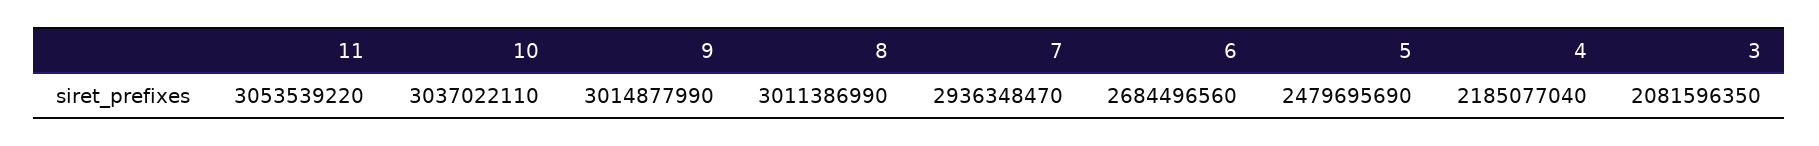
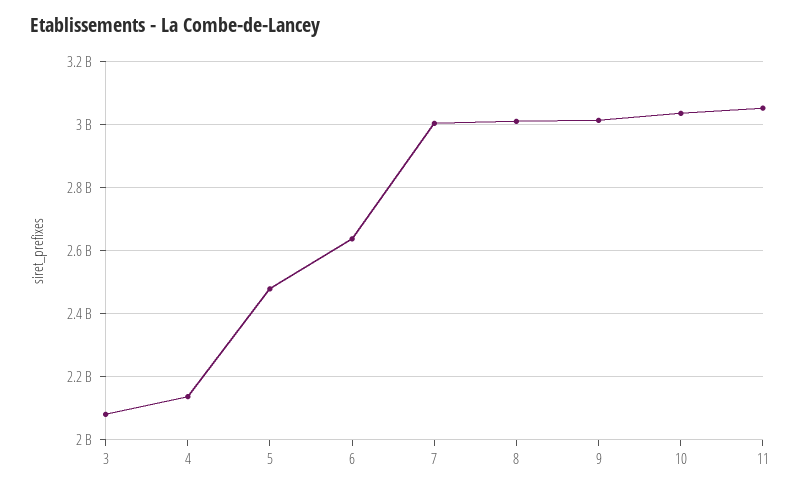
  {
    "11": 3053539220,
    "10": 3037022110,
    "9": 3014877990,
    "8": 3011386990,
-   "7": 2936348470,
+   "7": 3000000000,
-   "6": 2684496560,
+   "6": 2640000000,
    "5": 2479695690,
-   "4": 2185077040,
+   "4": 2140000000,
    "3": 2081596350
  }

